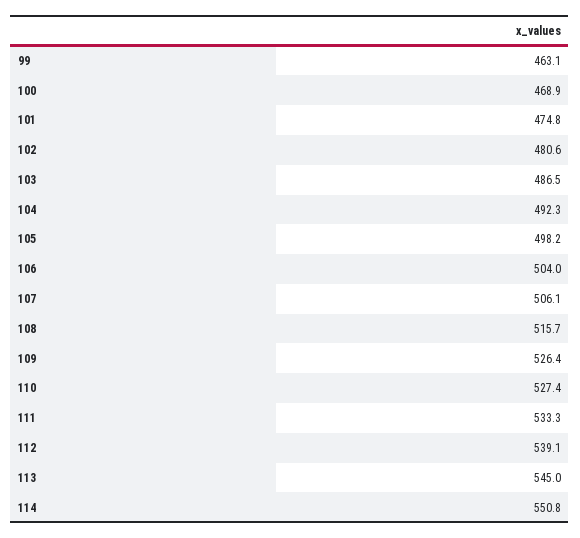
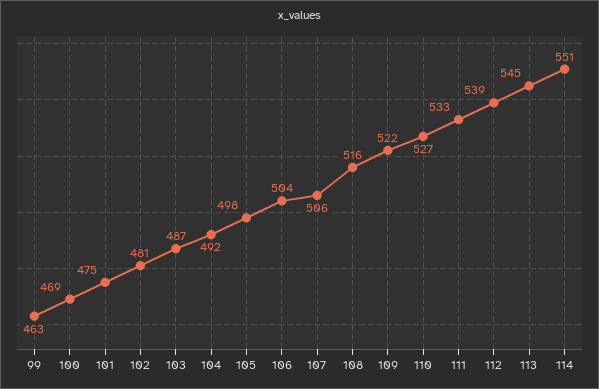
  {
    "99": 463.1,
    "100": 468.9,
    "101": 474.8,
    "102": 480.6,
    "103": 486.5,
    "104": 492.3,
    "105": 498.2,
    "106": 504,
    "107": 506.1,
    "108": 515.7,
-   "109": 526.4,
+   "109": 522,
    "110": 527.4,
    "111": 533.3,
    "112": 539.1,
    "113": 545,
    "114": 550.8
  }

